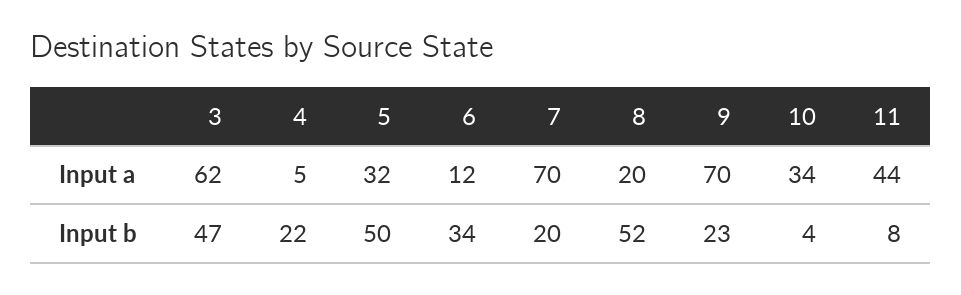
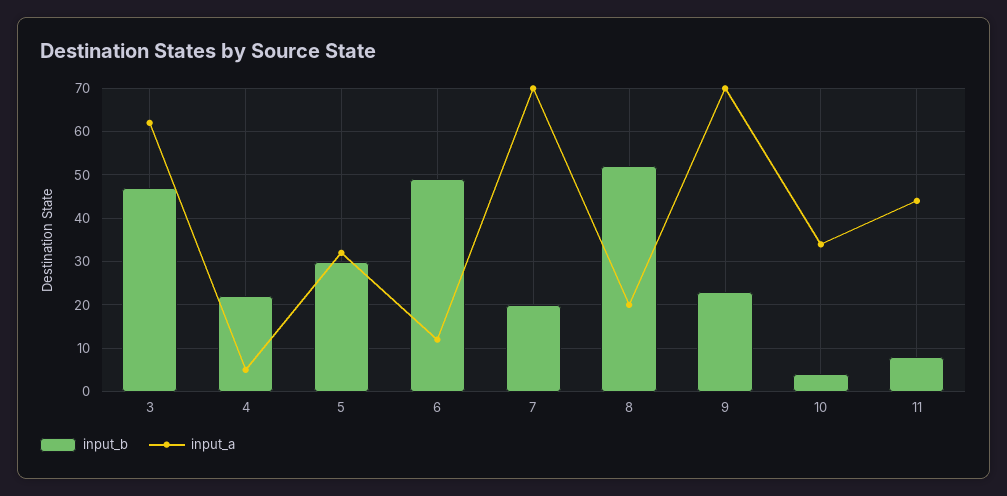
  {
    "Input a": {
      "3": 62,
      "4": 5,
      "5": 32,
      "6": 12,
      "7": 70,
      "8": 20,
      "9": 70,
      "10": 34,
      "11": 44
    },
    "Input b": {
      "3": 47,
      "4": 22,
-     "5": 50,
+     "5": 30,
-     "6": 34,
+     "6": 50,
      "7": 20,
      "8": 52,
      "9": 23,
      "10": 4,
      "11": 8
    }
  }

